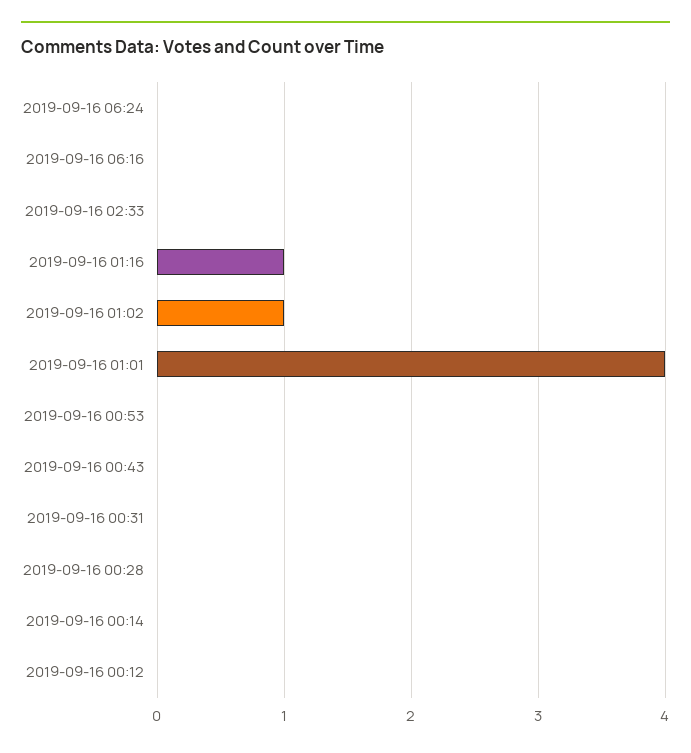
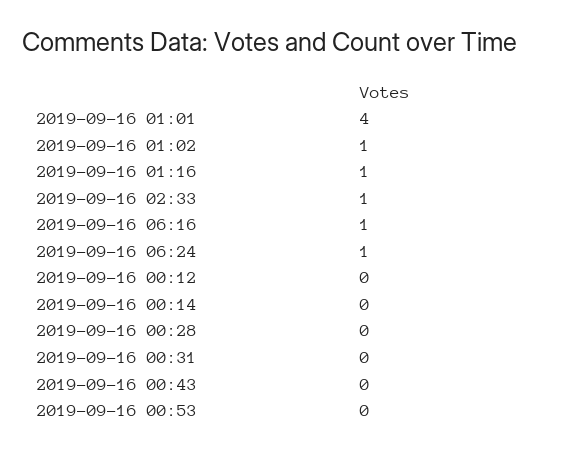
  {
-   "2019-09-16 06:24": 0,
+   "2019-09-16 06:24": 1,
-   "2019-09-16 06:16": 0,
+   "2019-09-16 06:16": 1,
-   "2019-09-16 02:33": 0,
+   "2019-09-16 02:33": 1,
    "2019-09-16 01:16": 1,
    "2019-09-16 01:02": 1,
    "2019-09-16 01:01": 4,
    "2019-09-16 00:53": 0,
    "2019-09-16 00:43": 0,
    "2019-09-16 00:31": 0,
    "2019-09-16 00:28": 0,
    "2019-09-16 00:14": 0,
    "2019-09-16 00:12": 0
  }

